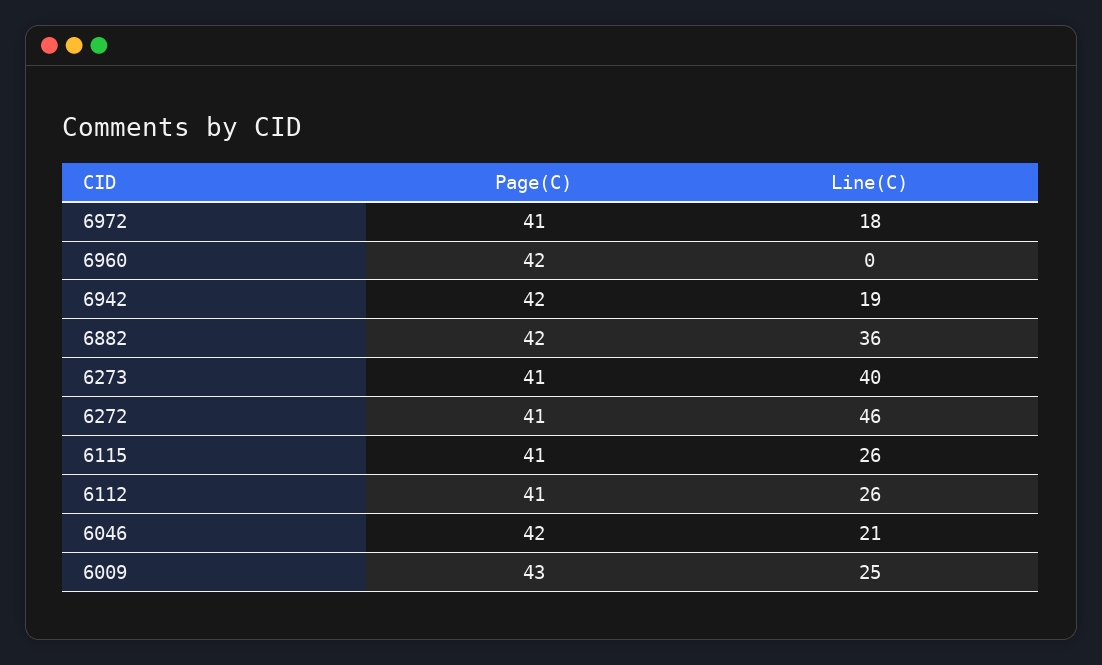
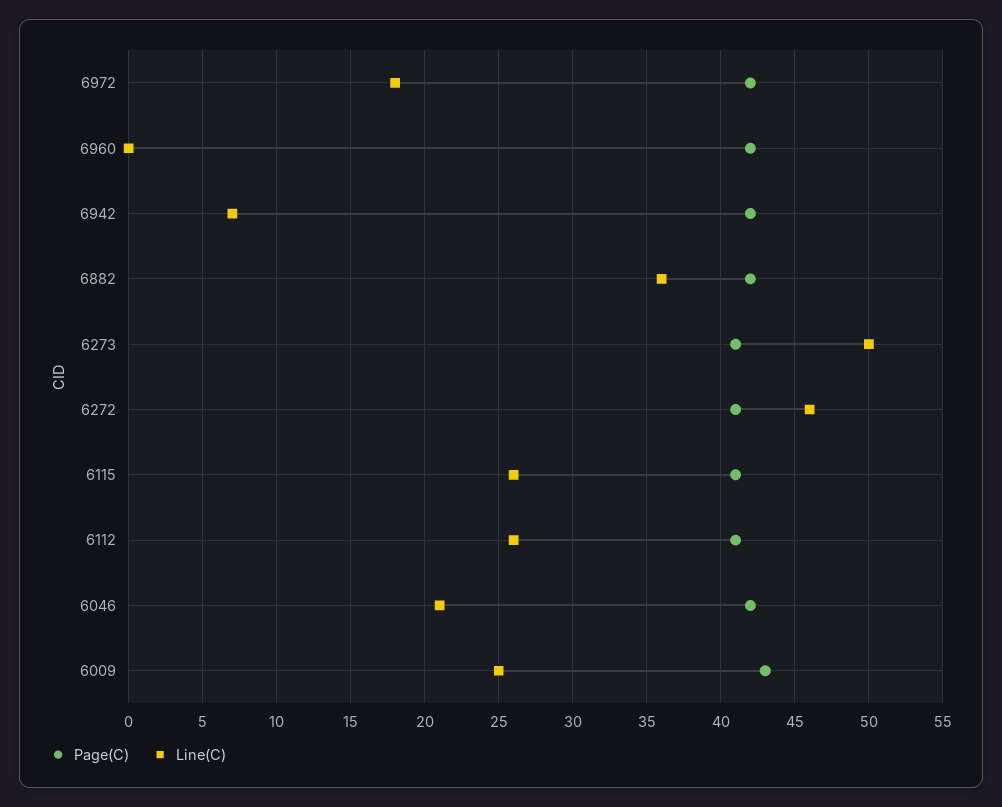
  {
    "Page(C)": {
-     "6972": 41,
+     "6972": 42,
      "6960": 42,
      "6942": 42,
      "6882": 42,
      "6273": 41,
      "6272": 41,
      "6115": 41,
      "6112": 41,
      "6046": 42,
      "6009": 43
    },
    "Line(C)": {
      "6972": 18,
      "6960": 0,
-     "6942": 19,
+     "6942": 7,
      "6882": 36,
-     "6273": 40,
+     "6273": 50,
      "6272": 46,
      "6115": 26,
      "6112": 26,
      "6046": 21,
      "6009": 25
    }
  }

